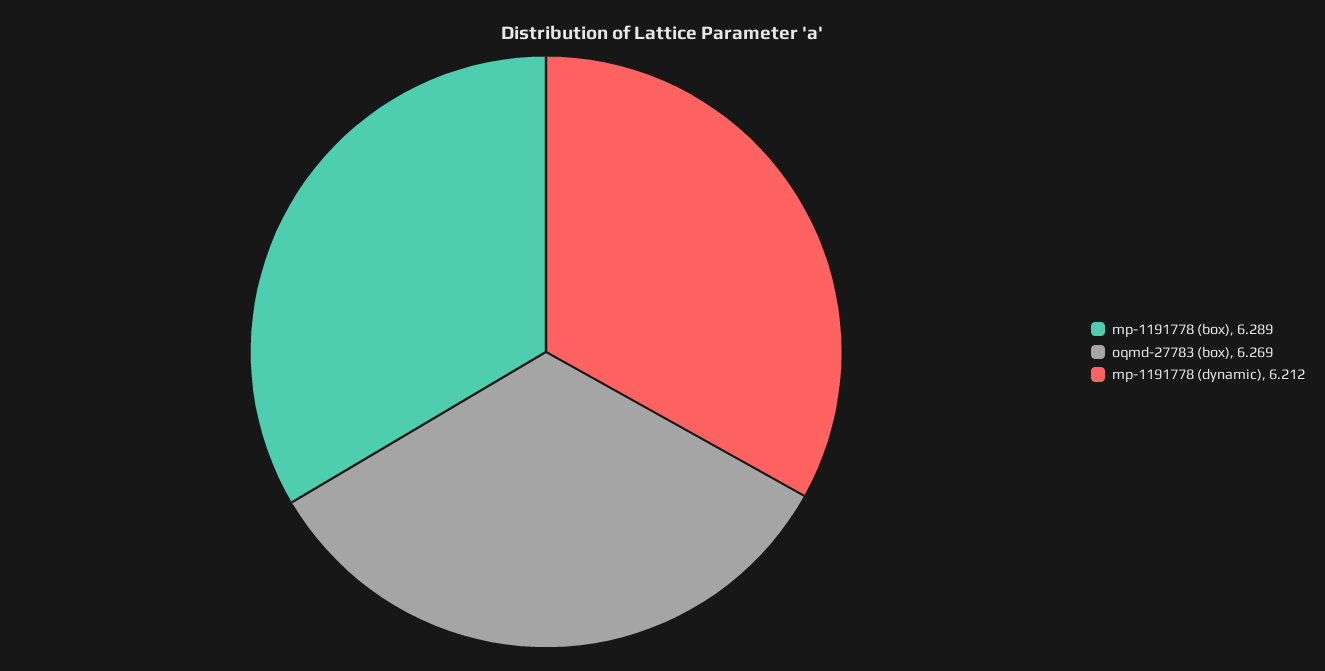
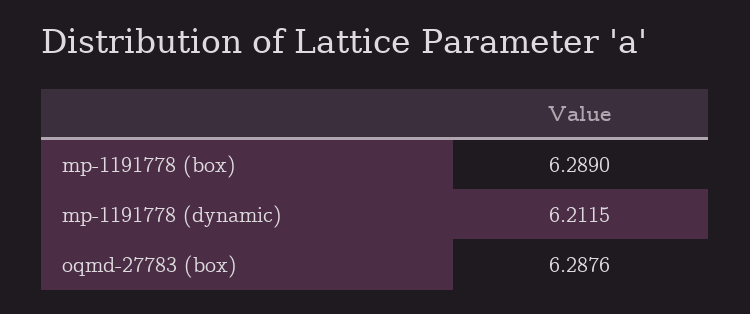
  {
    "mp-1191778 (box)": 6.289,
-   "oqmd-27783 (box)": 6.269,
+   "oqmd-27783 (box)": 6.2876,
    "mp-1191778 (dynamic)": 6.2115
  }

